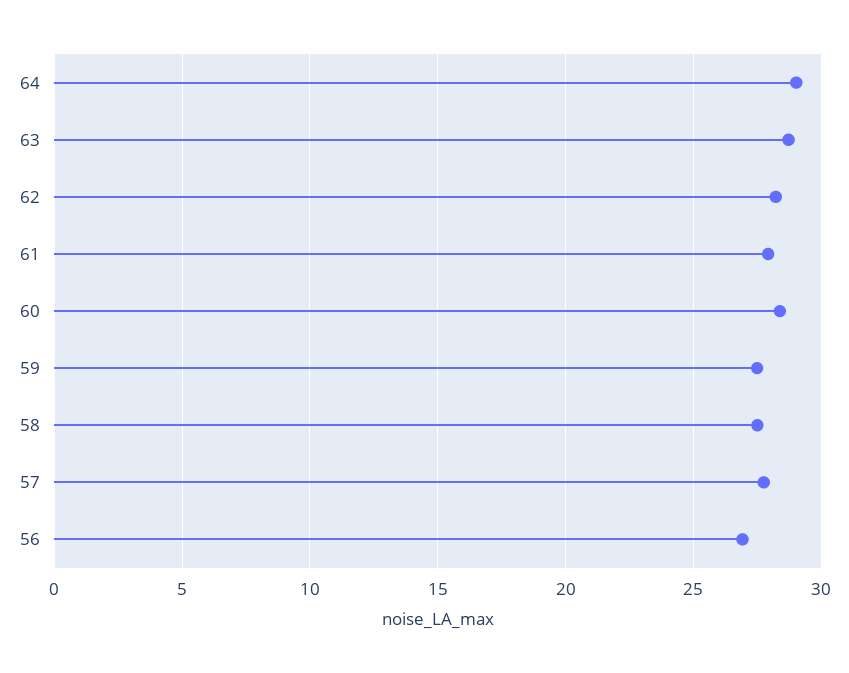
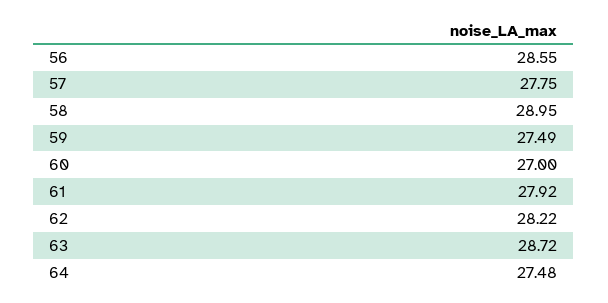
  {
-   "64": 29,
+   "64": 27.48,
    "63": 28.72,
    "62": 28.22,
    "61": 27.92,
-   "60": 28.5,
+   "60": 27,
    "59": 27.49,
-   "58": 27.5,
+   "58": 28.95,
    "57": 27.75,
-   "56": 27
+   "56": 28.55
  }

